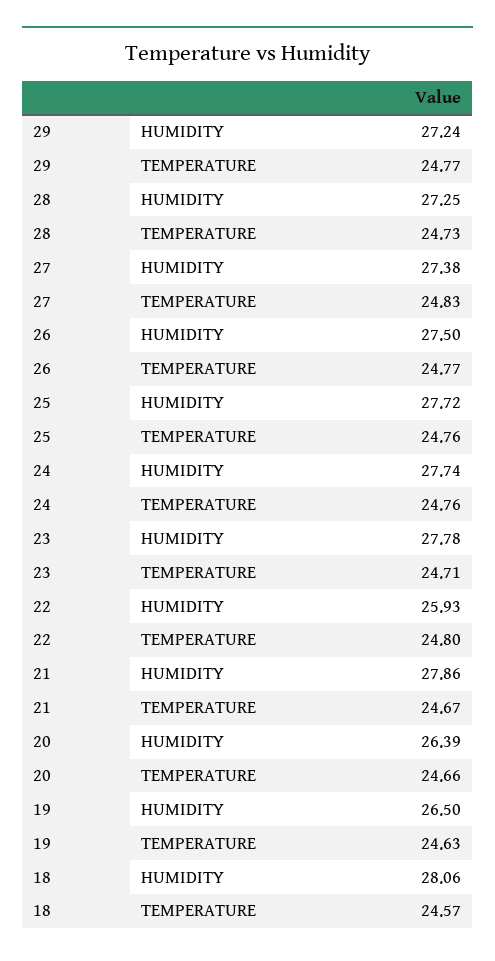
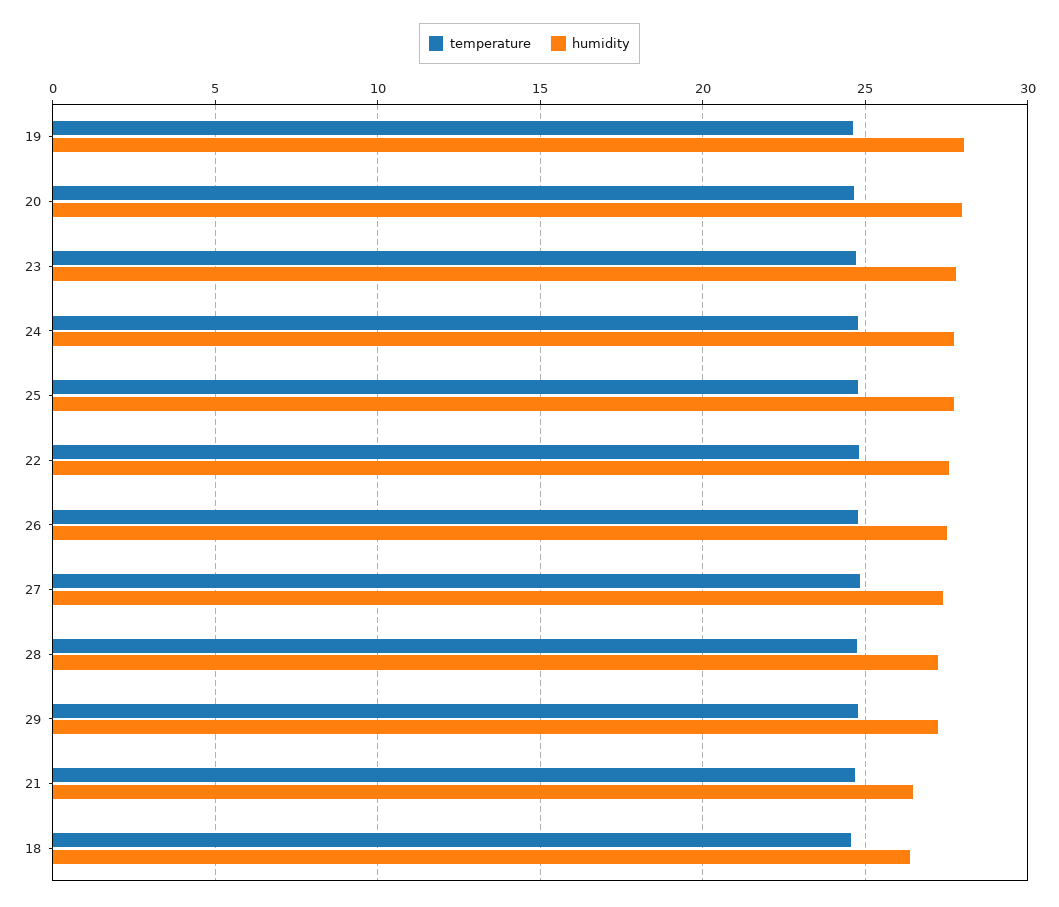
  {
    "HUMIDITY": {
      "29": 27.24,
      "28": 27.25,
      "27": 27.38,
      "26": 27.5,
      "25": 27.72,
      "24": 27.74,
      "23": 27.78,
-     "22": 25.93,
+     "22": 27.5,
-     "21": 27.86,
+     "21": 26.5,
-     "20": 26.39,
+     "20": 28,
-     "19": 26.5,
+     "19": 28,
-     "18": 28.06
+     "18": 26.5
    },
    "TEMPERATURE": {
      "29": 24.77,
      "28": 24.73,
      "27": 24.83,
      "26": 24.77,
      "25": 24.76,
      "24": 24.76,
      "23": 24.71,
      "22": 24.8,
      "21": 24.67,
      "20": 24.66,
      "19": 24.63,
      "18": 24.57
    }
  }

